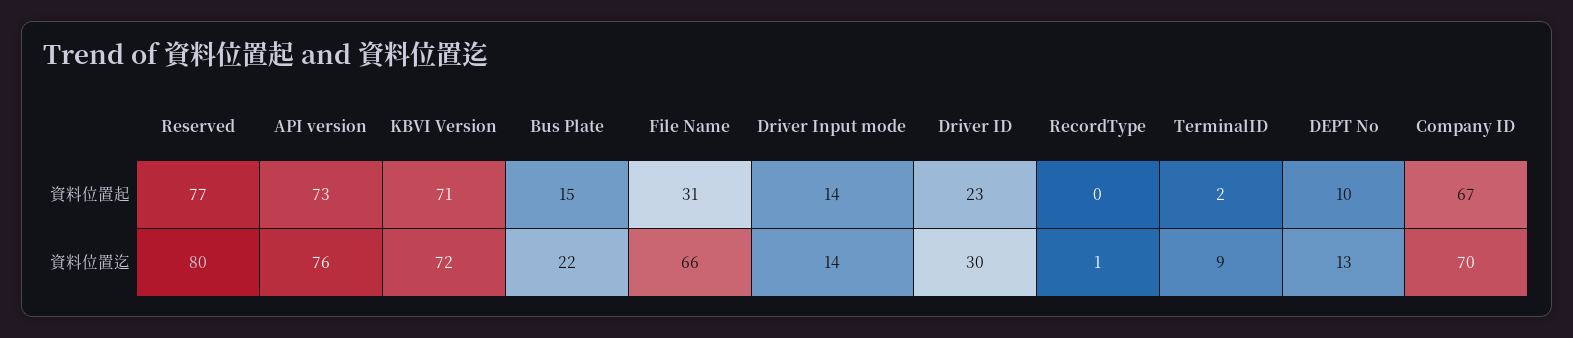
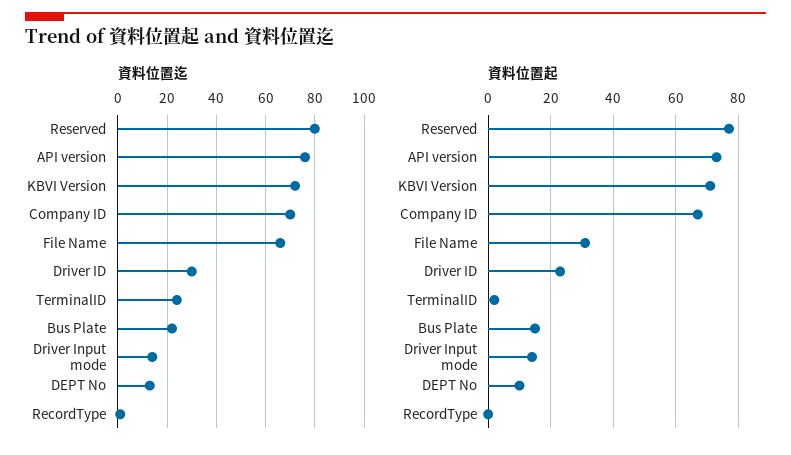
  {
    "資料位置起": {
      "Reserved": 77,
      "API version": 73,
      "KBVI Version": 71,
      "Bus Plate": 15,
      "File Name": 31,
      "Driver Input mode": 14,
      "Driver ID": 23,
      "RecordType": 0,
      "TerminalID": 2,
      "DEPT No": 10,
      "Company ID": 67
    },
    "資料位置迄": {
      "Reserved": 80,
      "API version": 76,
      "KBVI Version": 72,
      "Bus Plate": 22,
      "File Name": 66,
      "Driver Input mode": 14,
      "Driver ID": 30,
      "RecordType": 1,
-     "TerminalID": 9,
+     "TerminalID": 25,
      "DEPT No": 13,
      "Company ID": 70
    }
  }

